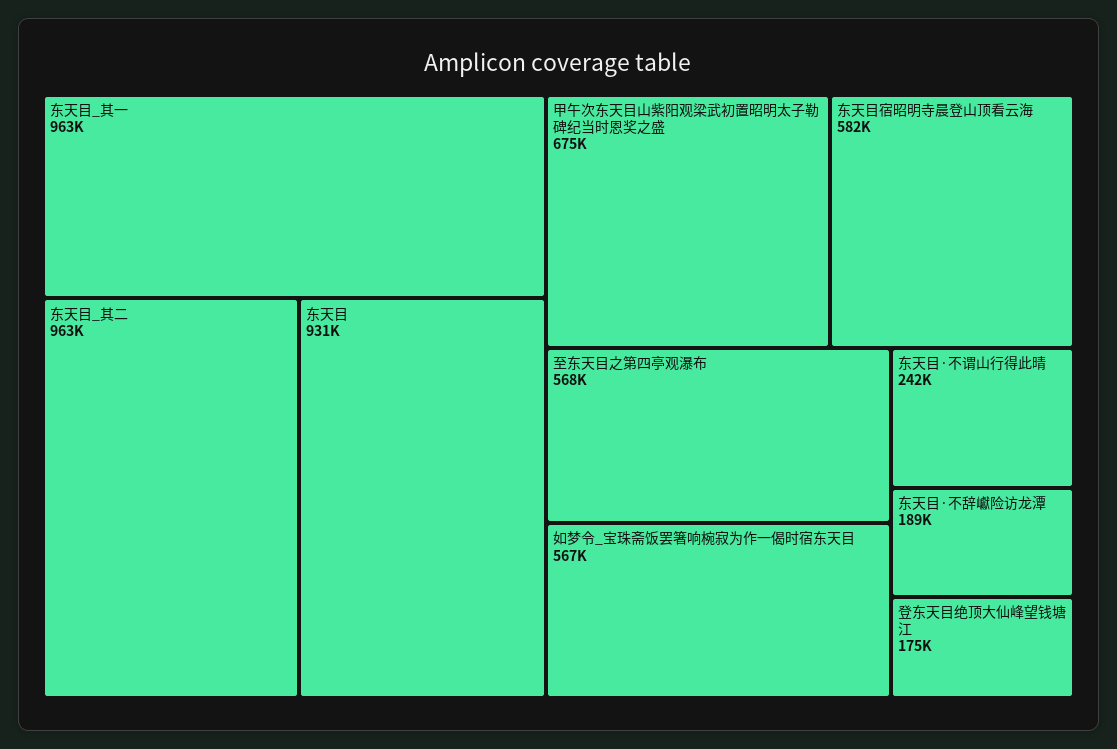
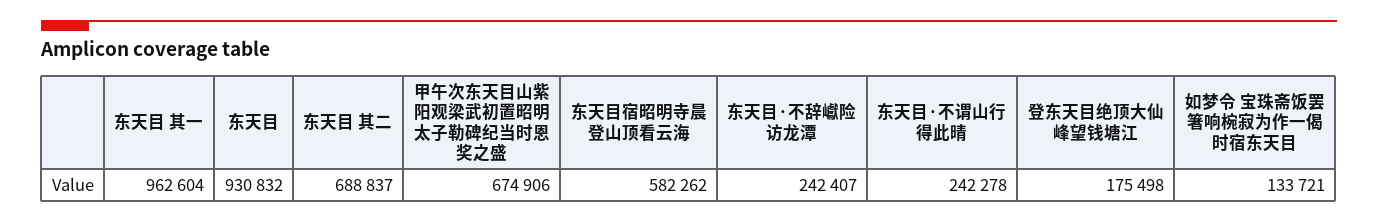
  {
    "东天目_其一": 962604,
-   "东天目_其二": 963000,
+   "东天目_其二": 688837,
    "东天目": 930832,
    "甲午次东天目山紫阳观梁武初置昭明太子勒碑纪当时恩奖之盛": 674906,
    "东天目宿昭明寺晨登山顶看云海": 582262,
-   "至东天目之第四亭观瀑布": 568000,
-   "如梦令_宝珠斋饭罢箸响椀寂为作一偈时宿东天目": 567000,
+   "如梦令_宝珠斋饭罢箸响椀寂为作一偈时宿东天目": 133721,
    "东天目·不谓山行得此晴": 242278,
-   "东天目·不辞巘险访龙潭": 189000,
+   "东天目·不辞巘险访龙潭": 242407,
    "登东天目绝顶大仙峰望钱塘江": 175498
  }

